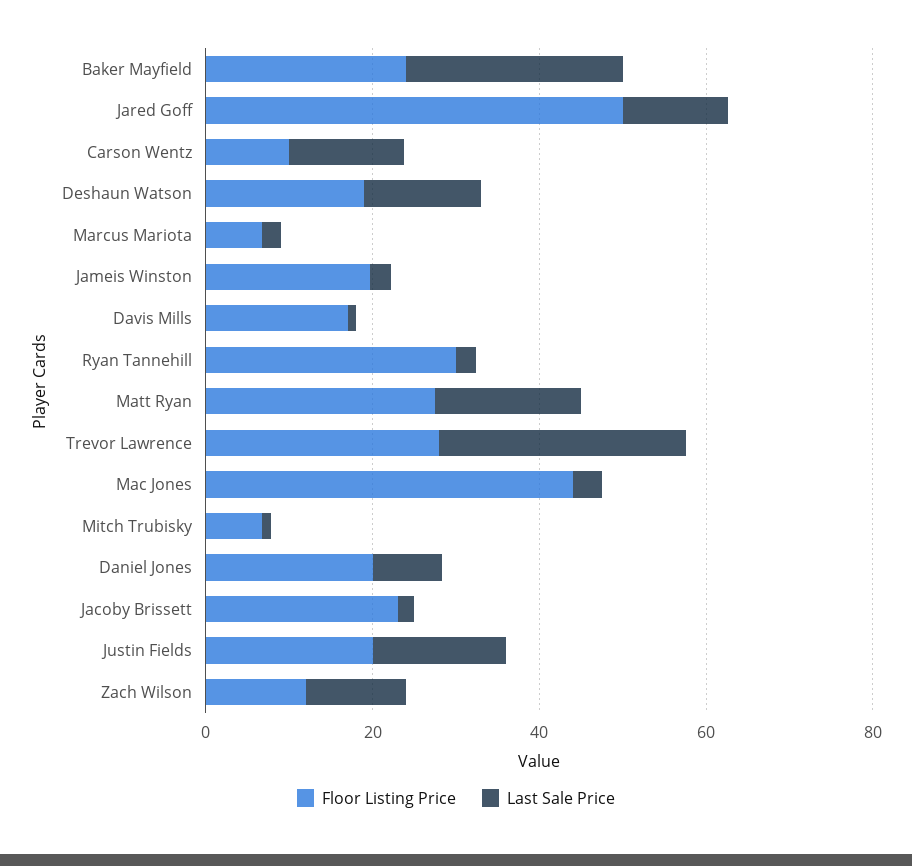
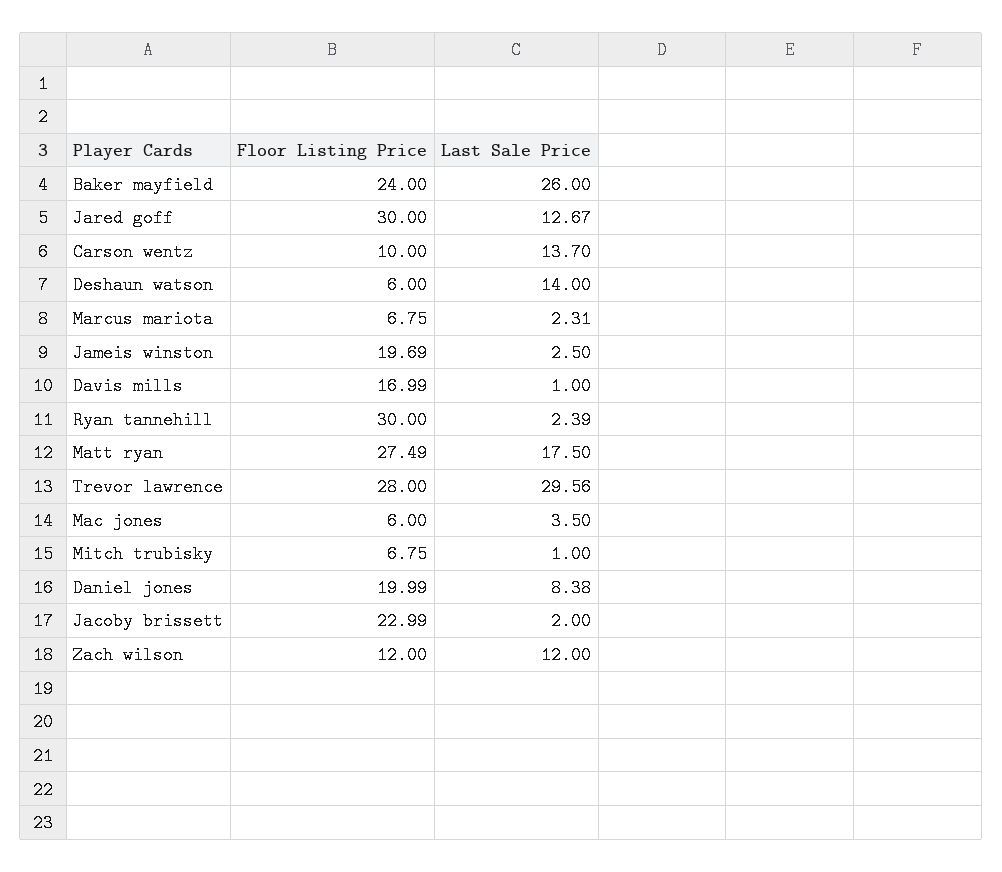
  {
    "Floor Listing Price": {
      "Baker Mayfield": 24,
-     "Jared Goff": 50,
+     "Jared Goff": 30,
      "Carson Wentz": 10,
-     "Deshaun Watson": 20,
+     "Deshaun Watson": 6,
      "Marcus Mariota": 6.75,
      "Jameis Winston": 19.69,
      "Davis Mills": 16.99,
      "Ryan Tannehill": 30,
      "Matt Ryan": 27.49,
      "Trevor Lawrence": 28,
-     "Mac Jones": 45,
+     "Mac Jones": 6,
      "Mitch Trubisky": 6.75,
      "Daniel Jones": 19.99,
      "Jacoby Brissett": 22.99,
-     "Justin Fields": 20,
      "Zach Wilson": 12
    },
    "Last Sale Price": {
      "Baker Mayfield": 26,
      "Jared Goff": 12.67,
      "Carson Wentz": 13.7,
      "Deshaun Watson": 14,
      "Marcus Mariota": 2.31,
      "Jameis Winston": 2.5,
      "Davis Mills": 1,
      "Ryan Tannehill": 2.39,
      "Matt Ryan": 17.5,
      "Trevor Lawrence": 29.56,
      "Mac Jones": 3.5,
      "Mitch Trubisky": 1,
      "Daniel Jones": 8.38,
      "Jacoby Brissett": 2,
-     "Justin Fields": 15,
      "Zach Wilson": 12
    }
  }

